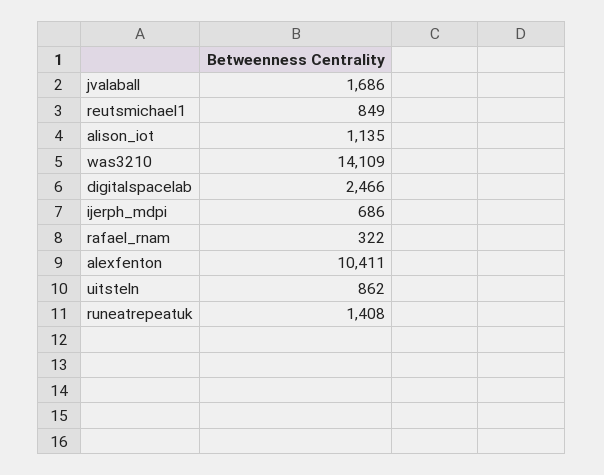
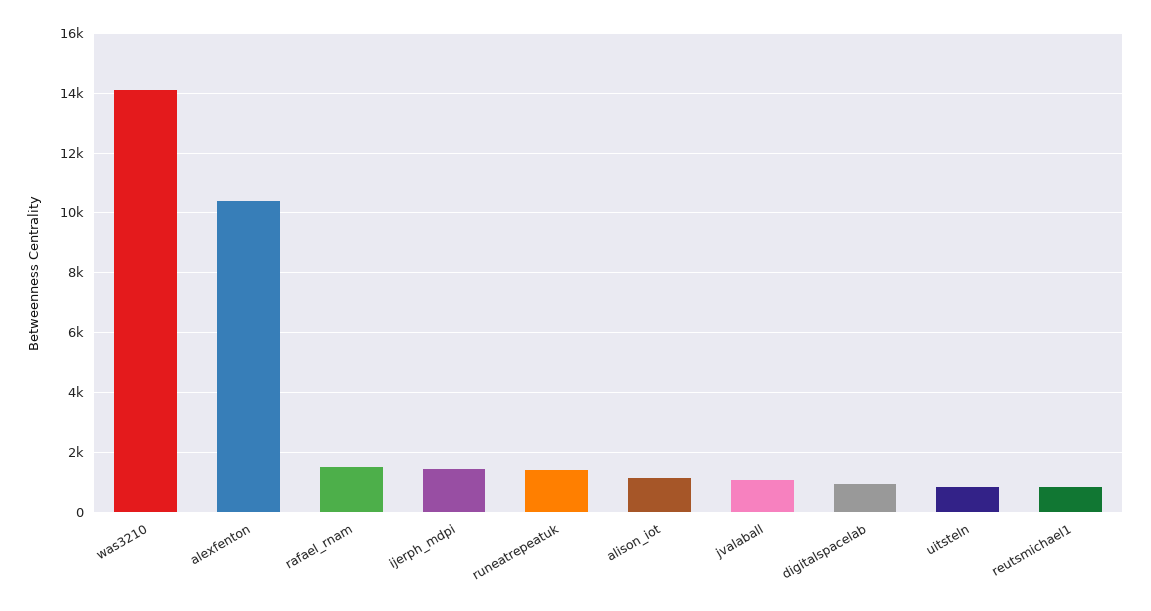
  {
-   "jvalaball": 1686,
+   "jvalaball": 1000,
    "reutsmichael1": 849,
    "alison_iot": 1135,
    "was3210": 14109,
-   "digitalspacelab": 2466,
+   "digitalspacelab": 1000,
-   "ijerph_mdpi": 686,
+   "ijerph_mdpi": 1500,
-   "rafael_rnam": 322,
+   "rafael_rnam": 1500,
    "alexfenton": 10411,
    "uitsteln": 862,
    "runeatrepeatuk": 1408
  }

